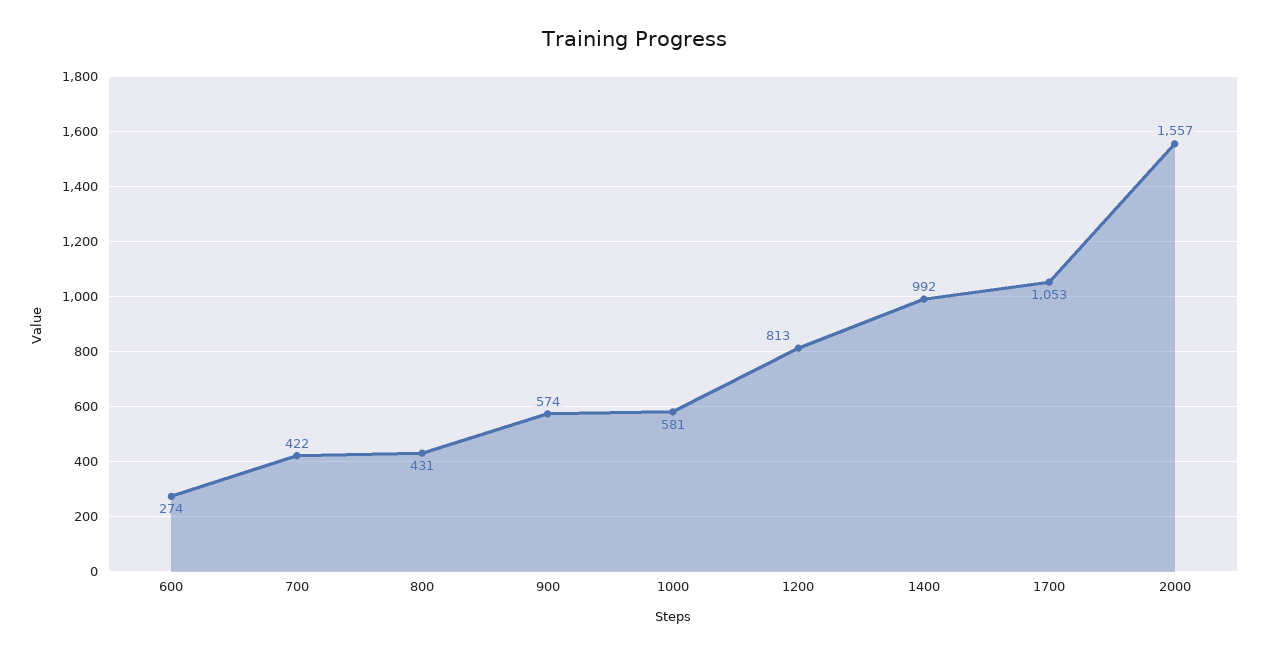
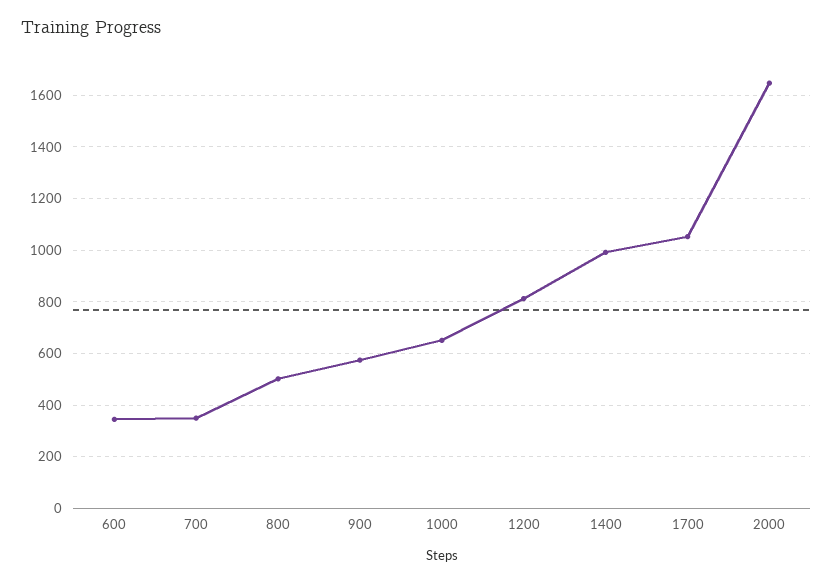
  {
-   "600": 274,
+   "600": 350,
-   "700": 422,
+   "700": 350,
-   "800": 431,
+   "800": 500,
    "900": 574,
-   "1000": 581,
+   "1000": 650,
    "1200": 813,
    "1400": 992,
    "1700": 1053,
-   "2000": 1557
+   "2000": 1650
  }

